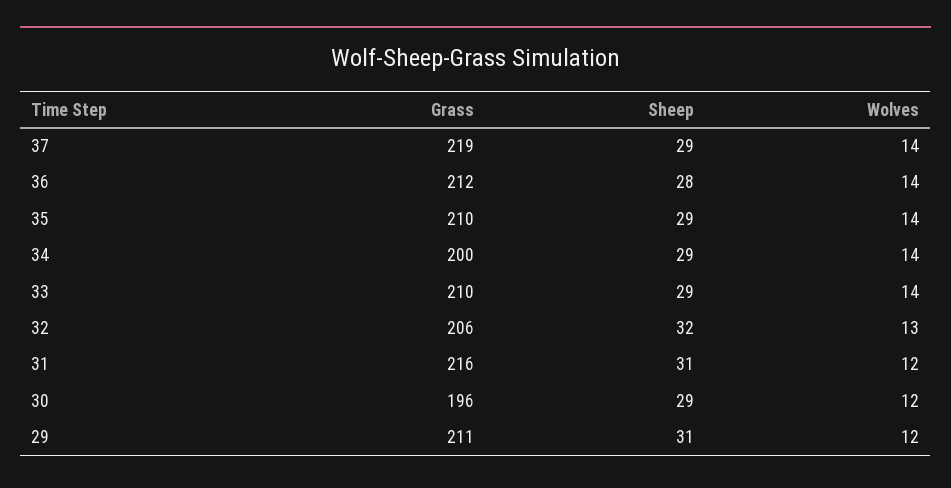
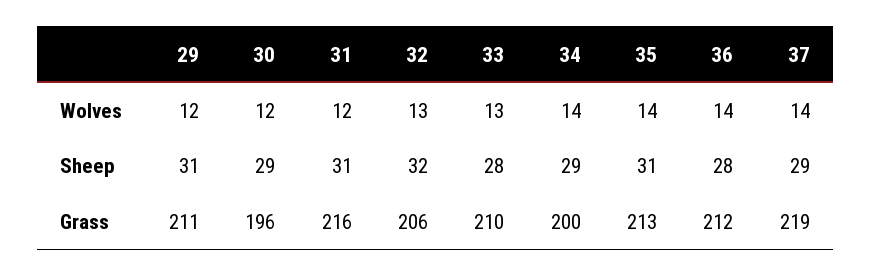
  {
    "Grass": {
      "37": 219,
      "36": 212,
-     "35": 210,
+     "35": 213,
      "34": 200,
      "33": 210,
      "32": 206,
      "31": 216,
      "30": 196,
      "29": 211
    },
    "Sheep": {
      "37": 29,
      "36": 28,
-     "35": 29,
+     "35": 31,
      "34": 29,
-     "33": 29,
+     "33": 28,
      "32": 32,
      "31": 31,
      "30": 29,
      "29": 31
    },
    "Wolves": {
      "37": 14,
      "36": 14,
      "35": 14,
      "34": 14,
-     "33": 14,
+     "33": 13,
      "32": 13,
      "31": 12,
      "30": 12,
      "29": 12
    }
  }

